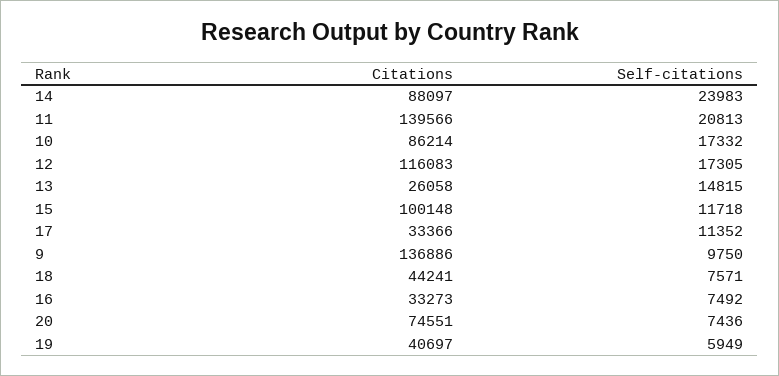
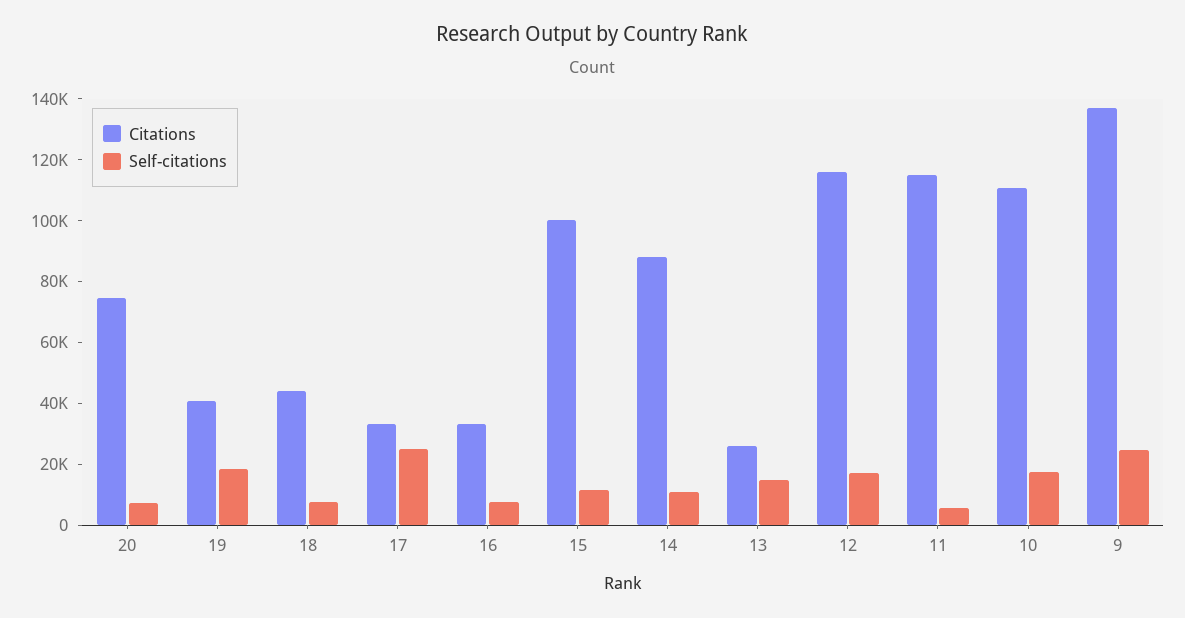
  {
    "Citations": {
      "14": 88097,
-     "11": 139566,
+     "11": 115000,
-     "10": 86214,
+     "10": 110000,
      "12": 116083,
      "13": 26058,
      "15": 100148,
      "17": 33366,
      "9": 136886,
      "18": 44241,
      "16": 33273,
      "20": 74551,
      "19": 40697
    },
    "Self-citations": {
-     "14": 23983,
+     "14": 10000,
-     "11": 20813,
+     "11": 5000,
      "10": 17332,
      "12": 17305,
      "13": 14815,
      "15": 11718,
-     "17": 11352,
+     "17": 25000,
-     "9": 9750,
+     "9": 25000,
      "18": 7571,
      "16": 7492,
      "20": 7436,
-     "19": 5949
+     "19": 20000
    }
  }

